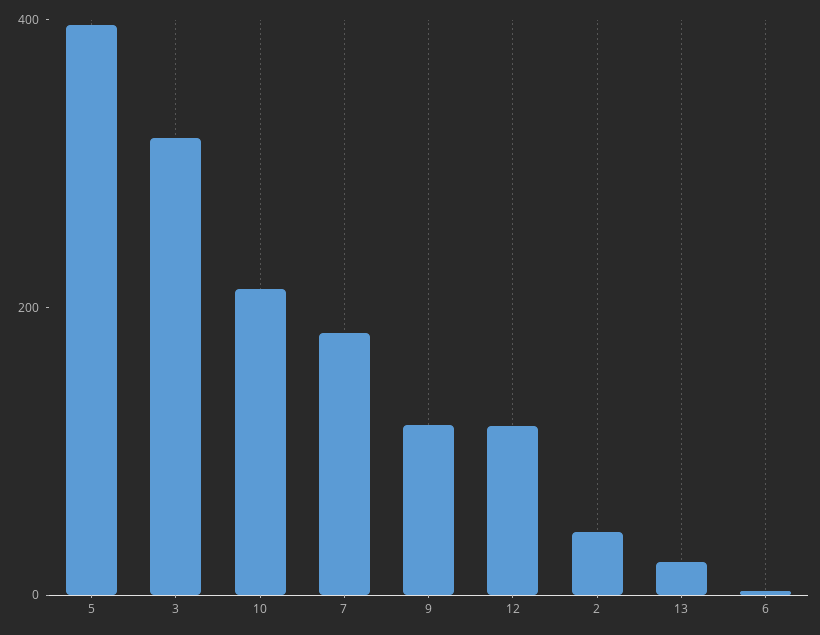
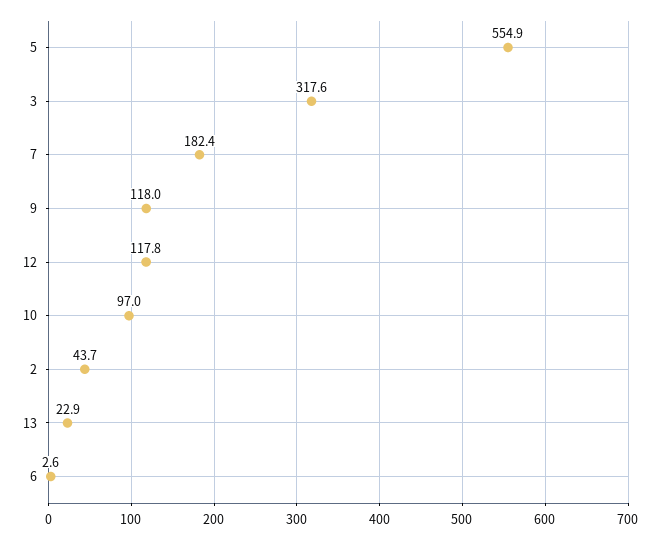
  {
-   "5": 400,
+   "5": 554.9,
    "3": 317.6,
-   "10": 200,
+   "10": 97,
    "7": 182.4,
    "9": 118,
    "12": 117.8,
    "2": 43.7,
    "13": 22.9,
    "6": 2.6
  }

